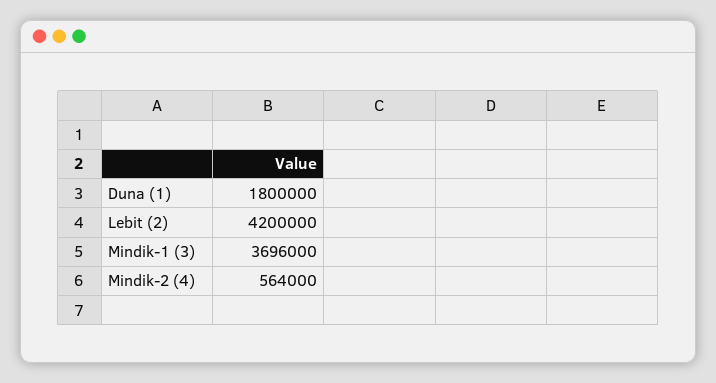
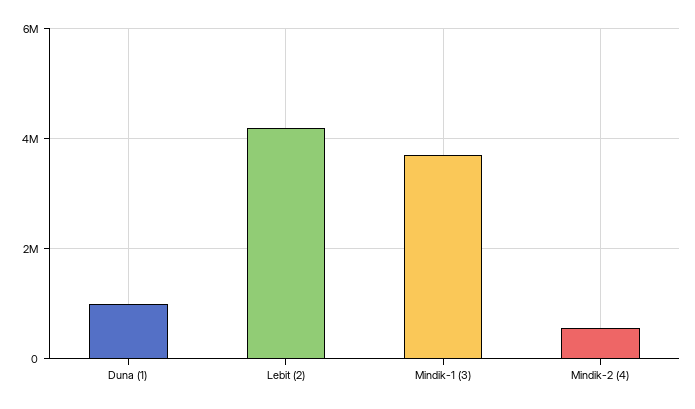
  {
-   "Duna (1)": 1800000,
+   "Duna (1)": 1000000,
    "Lebit (2)": 4200000,
    "Mindik-1 (3)": 3696000,
    "Mindik-2 (4)": 564000
  }

